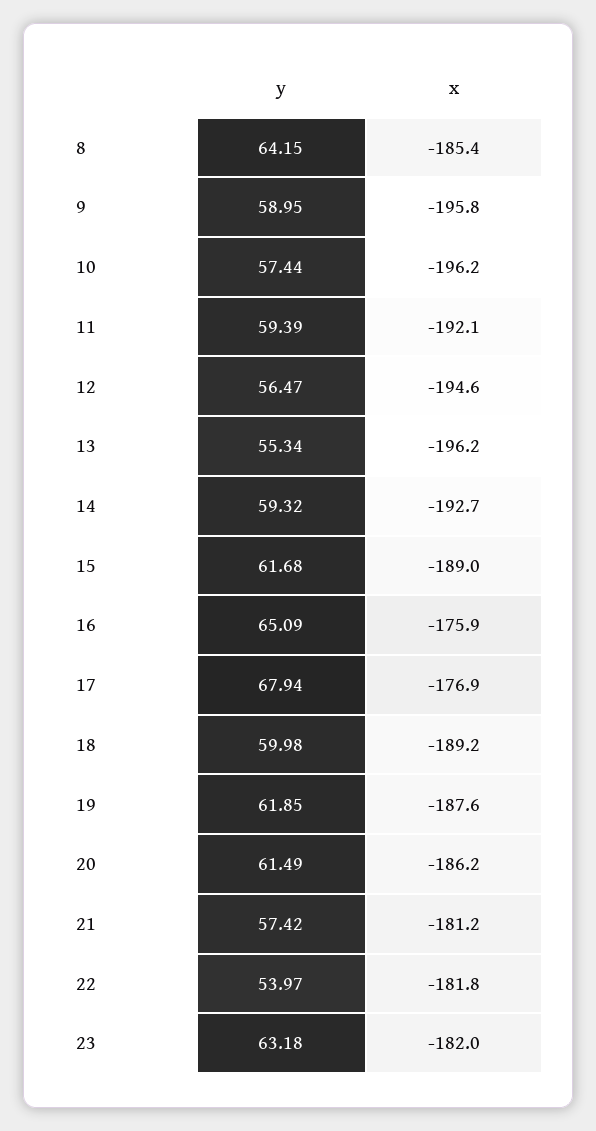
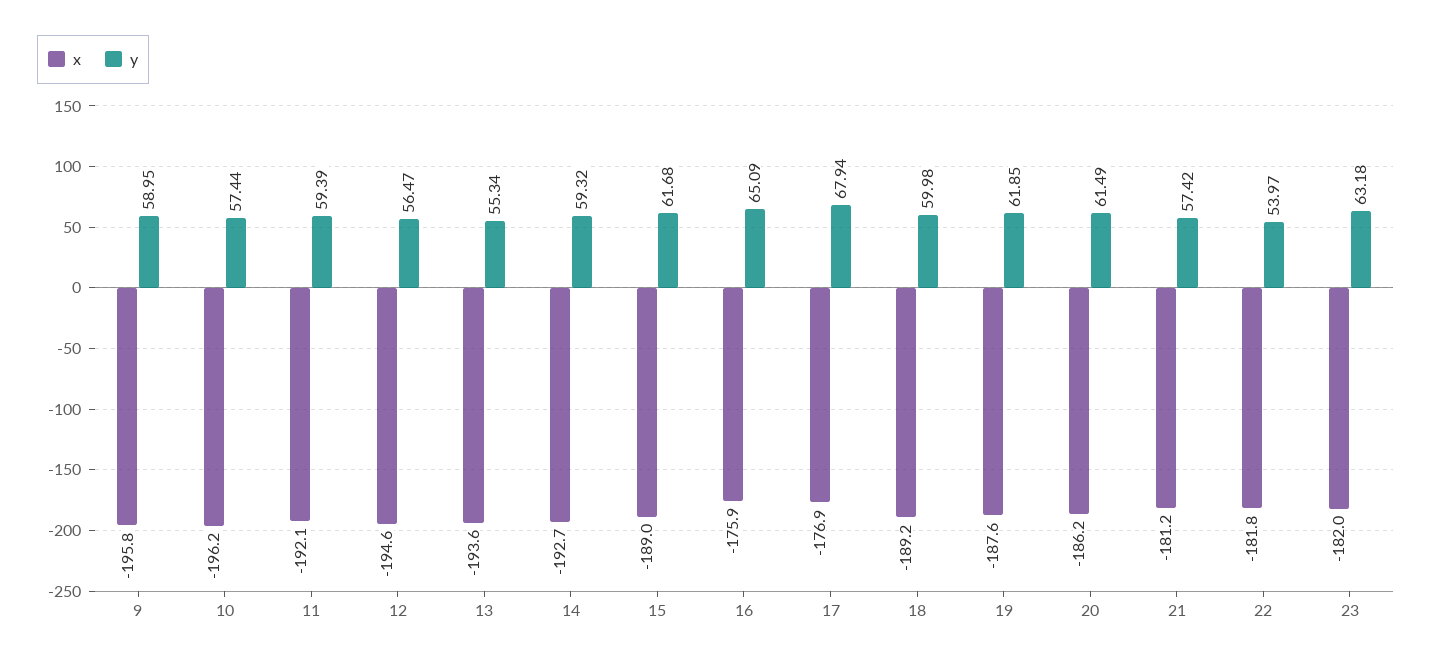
  {
    "y": {
-     "8": 64.15,
      "9": 58.95,
      "10": 57.44,
      "11": 59.39,
      "12": 56.47,
      "13": 55.34,
      "14": 59.32,
      "15": 61.68,
      "16": 65.09,
      "17": 67.94,
      "18": 59.98,
      "19": 61.85,
      "20": 61.49,
      "21": 57.42,
      "22": 53.97,
      "23": 63.18
    },
    "x": {
-     "8": -185.4,
      "9": -195.8,
      "10": -196.2,
      "11": -192.1,
      "12": -194.6,
-     "13": -196.2,
+     "13": -193.6,
      "14": -192.7,
      "15": -189,
      "16": -175.9,
      "17": -176.9,
      "18": -189.2,
      "19": -187.6,
      "20": -186.2,
      "21": -181.2,
      "22": -181.8,
      "23": -182
    }
  }

